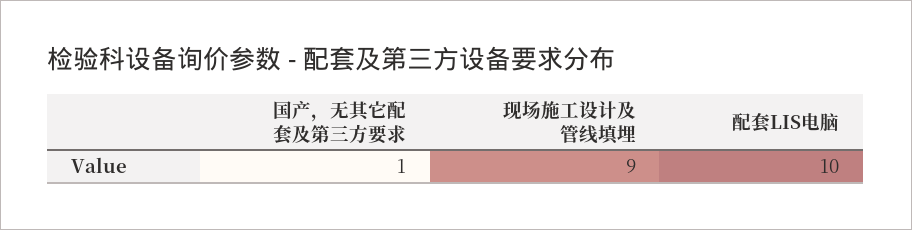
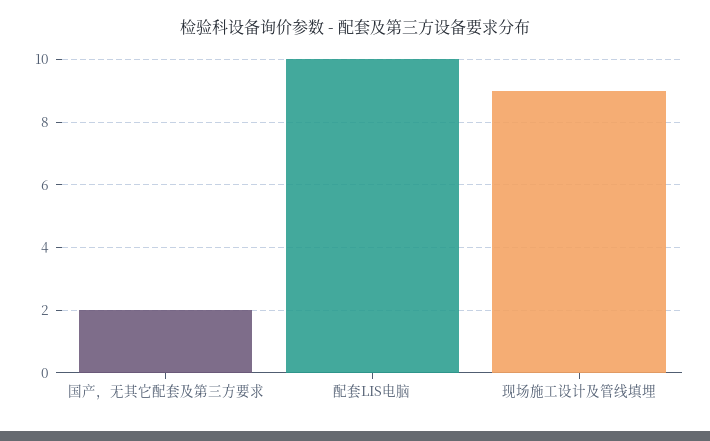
  {
-   "国产，无其它配套及第三方要求": 1,
+   "国产，无其它配套及第三方要求": 2,
    "现场施工设计及管线填埋": 9,
    "配套LIS电脑": 10
  }

